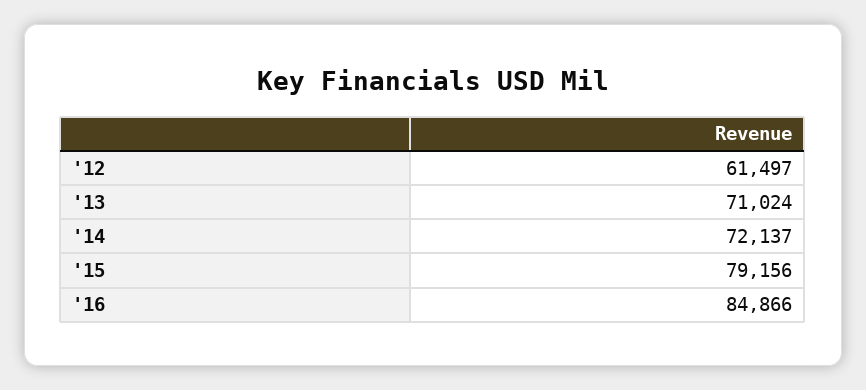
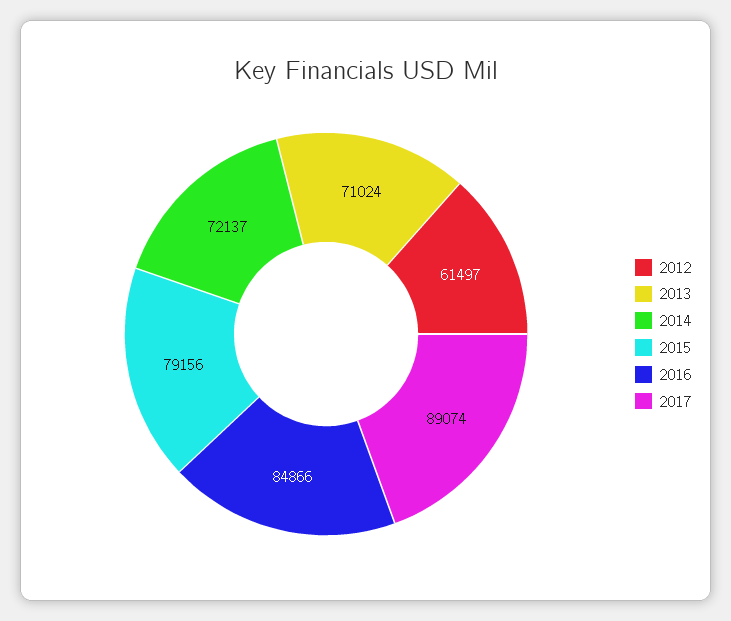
  {
    "'12": 61497,
    "'13": 71024,
    "'14": 72137,
    "'15": 79156,
-   "'16": 84866
+   "'16": 84866,
+   "2017": 89074
  }

